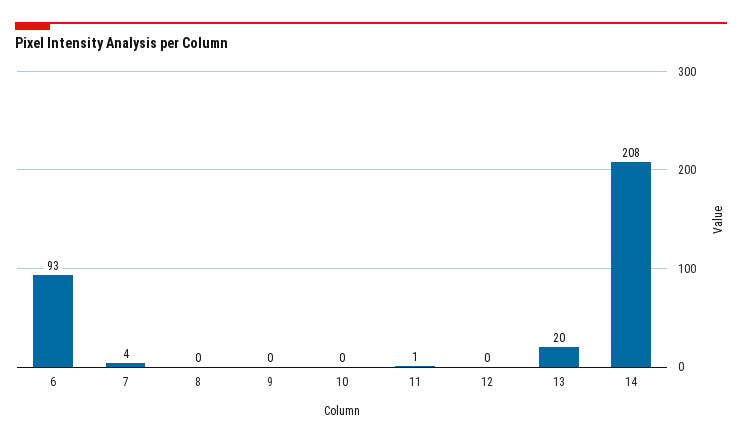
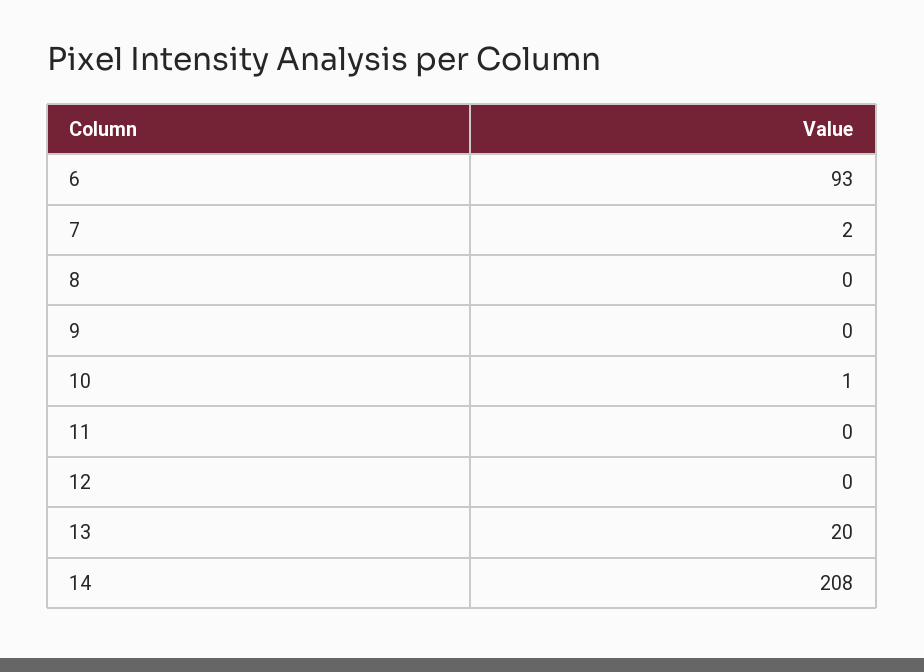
  {
    "6": 93,
-   "7": 4,
+   "7": 2,
    "8": 0,
    "9": 0,
-   "10": 0,
+   "10": 1,
-   "11": 1,
+   "11": 0,
    "12": 0,
    "13": 20,
    "14": 208
  }

